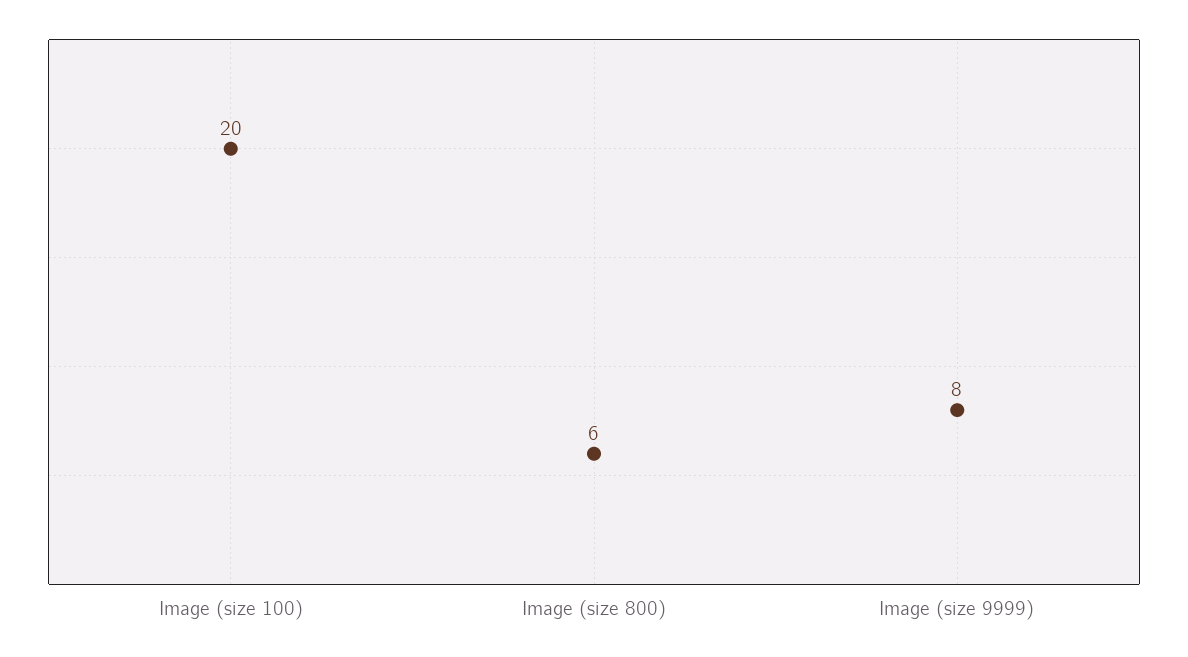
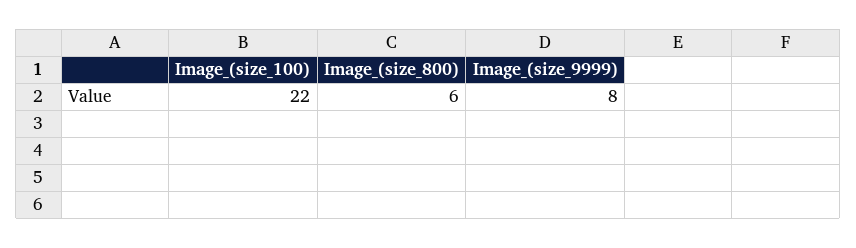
  {
-   "Image (size 100)": 20,
+   "Image (size 100)": 22,
    "Image (size 800)": 6,
    "Image (size 9999)": 8
  }

